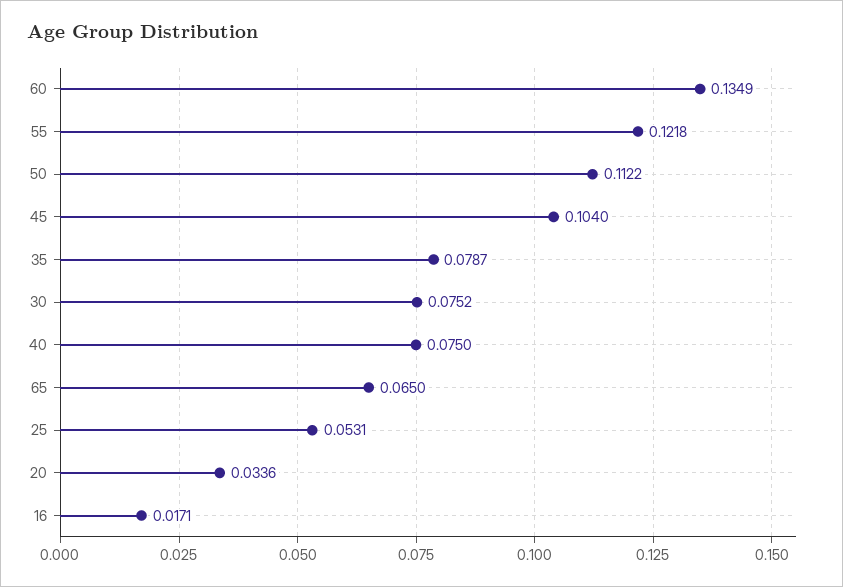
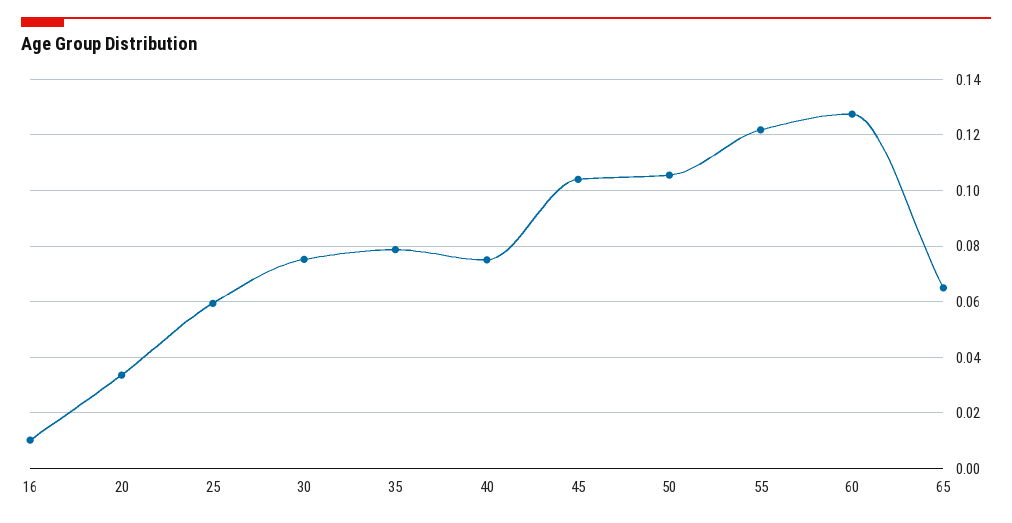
  {
-   "60": 0.1349,
+   "60": 0.1275,
    "55": 0.1218,
-   "50": 0.1122,
+   "50": 0.105,
    "45": 0.104,
    "35": 0.0787,
    "30": 0.0752,
    "40": 0.075,
    "65": 0.065,
-   "25": 0.0531,
+   "25": 0.06,
    "20": 0.0336,
-   "16": 0.0171
+   "16": 0.01
  }

